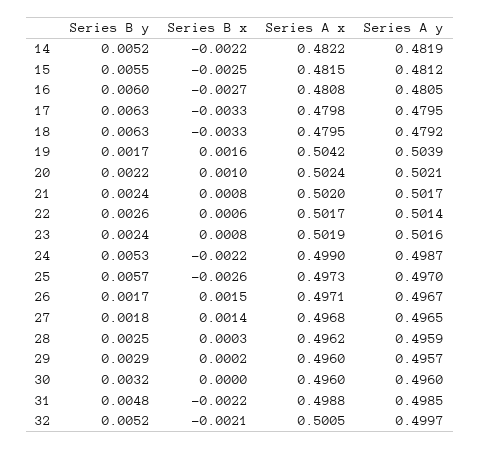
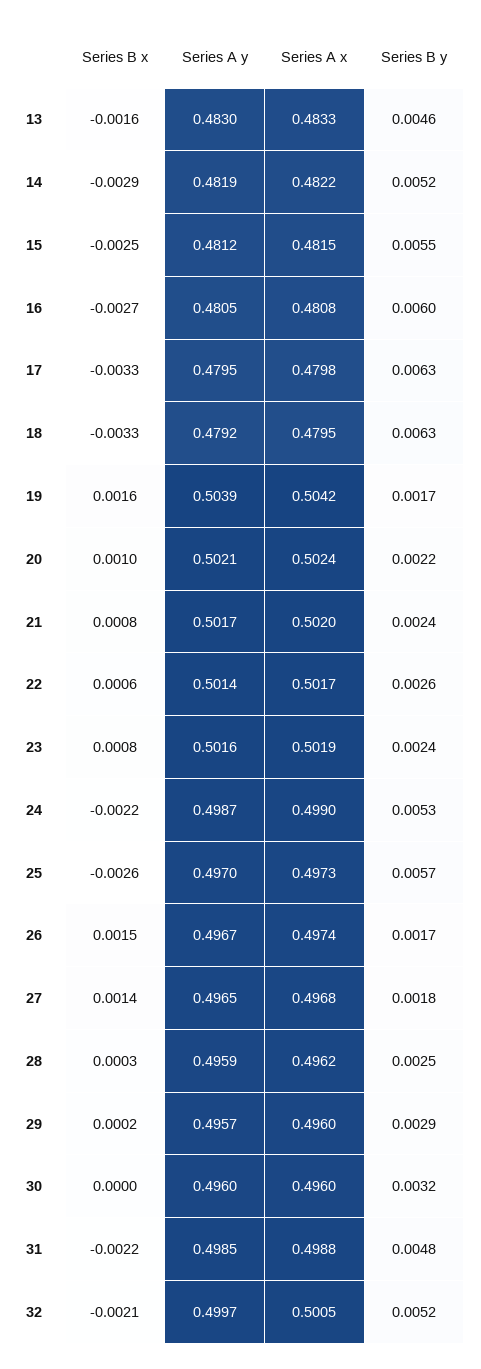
  {
    "Series B y": {
      "14": 0.0052,
      "15": 0.0055,
      "16": 0.006,
      "17": 0.0063,
      "18": 0.0063,
      "19": 0.0017,
      "20": 0.0022,
      "21": 0.0024,
      "22": 0.0026,
      "23": 0.0024,
      "24": 0.0053,
      "25": 0.0057,
      "26": 0.0017,
      "27": 0.0018,
      "28": 0.0025,
      "29": 0.0029,
      "30": 0.0032,
      "31": 0.0048,
-     "32": 0.0052
+     "32": 0.0052,
+     "13": 0.0046
    },
    "Series B x": {
-     "14": -0.0022,
+     "14": -0.0029,
      "15": -0.0025,
      "16": -0.0027,
      "17": -0.0033,
      "18": -0.0033,
      "19": 0.0016,
      "20": 0.001,
      "21": 0.0008,
      "22": 0.0006,
      "23": 0.0008,
      "24": -0.0022,
      "25": -0.0026,
      "26": 0.0015,
      "27": 0.0014,
      "28": 0.0003,
      "29": 0.0002,
      "30": 0,
      "31": -0.0022,
-     "32": -0.0021
+     "32": -0.0021,
+     "13": -0.0016
    },
    "Series A x": {
      "14": 0.4822,
      "15": 0.4815,
      "16": 0.4808,
      "17": 0.4798,
      "18": 0.4795,
      "19": 0.5042,
      "20": 0.5024,
      "21": 0.502,
      "22": 0.5017,
      "23": 0.5019,
      "24": 0.499,
      "25": 0.4973,
-     "26": 0.4971,
+     "26": 0.4974,
      "27": 0.4968,
      "28": 0.4962,
      "29": 0.496,
      "30": 0.496,
      "31": 0.4988,
-     "32": 0.5005
+     "32": 0.5005,
+     "13": 0.4833
    },
    "Series A y": {
      "14": 0.4819,
      "15": 0.4812,
      "16": 0.4805,
      "17": 0.4795,
      "18": 0.4792,
      "19": 0.5039,
      "20": 0.5021,
      "21": 0.5017,
      "22": 0.5014,
      "23": 0.5016,
      "24": 0.4987,
      "25": 0.497,
      "26": 0.4967,
      "27": 0.4965,
      "28": 0.4959,
      "29": 0.4957,
      "30": 0.496,
      "31": 0.4985,
-     "32": 0.4997
+     "32": 0.4997,
+     "13": 0.483
    }
  }

